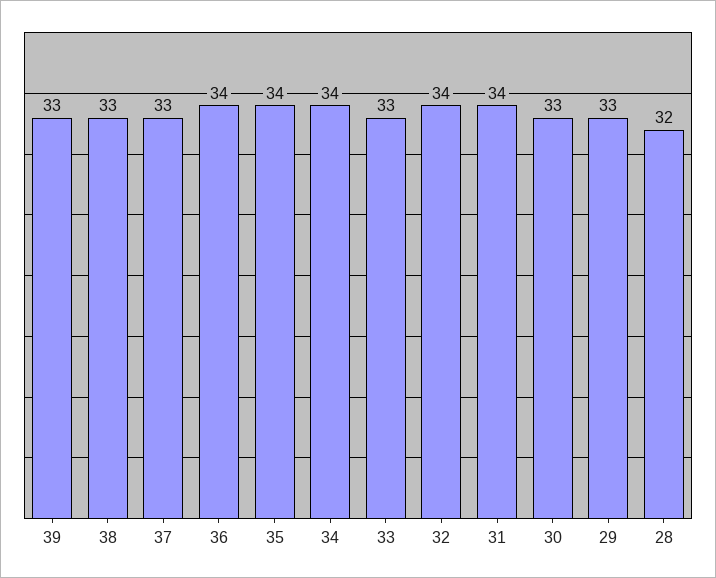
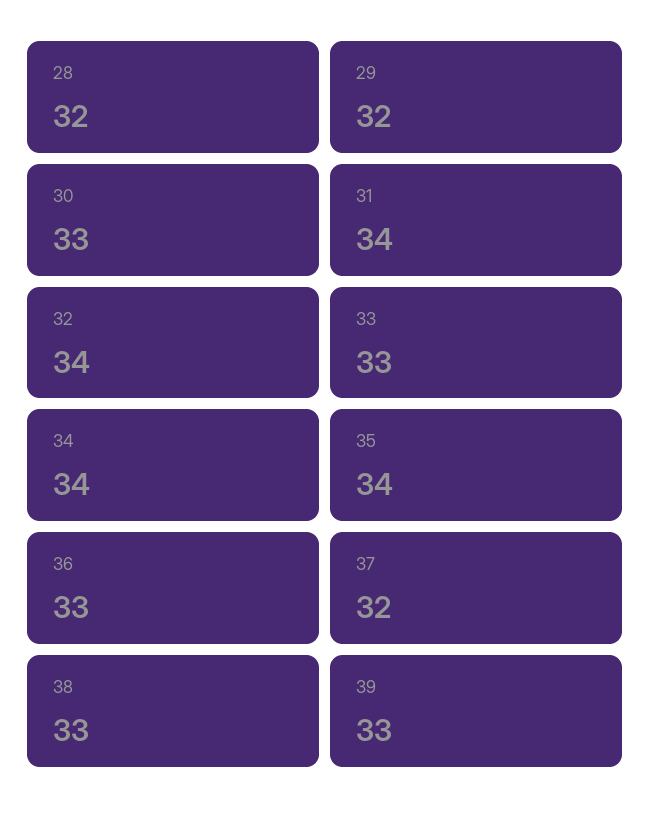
  {
    "39": 33,
    "38": 33,
-   "37": 33,
+   "37": 32,
-   "36": 34,
+   "36": 33,
    "35": 34,
    "34": 34,
    "33": 33,
    "32": 34,
    "31": 34,
    "30": 33,
-   "29": 33,
+   "29": 32,
    "28": 32
  }

